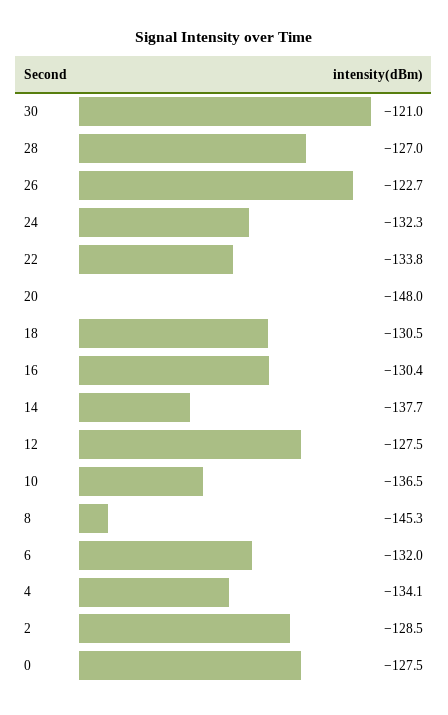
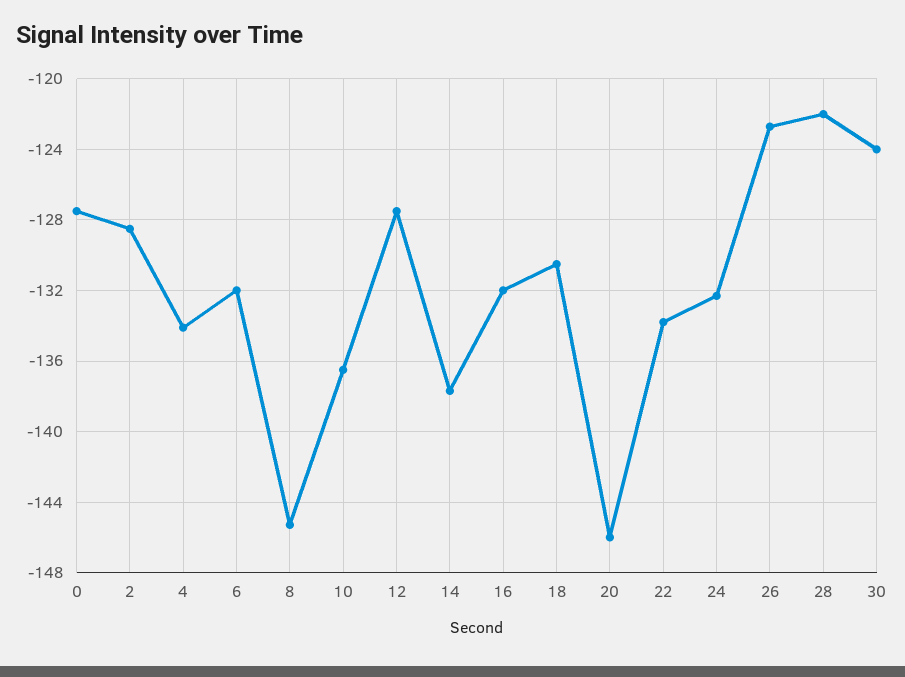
  {
-   "30": -121,
+   "30": -124,
-   "28": -127,
+   "28": -122,
    "26": -122.7,
    "24": -132.3,
    "22": -133.8,
-   "20": -148,
+   "20": -146,
    "18": -130.5,
-   "16": -130.4,
+   "16": -132,
    "14": -137.7,
    "12": -127.5,
    "10": -136.5,
    "8": -145.3,
    "6": -132,
    "4": -134.1,
    "2": -128.5,
    "0": -127.5
  }

